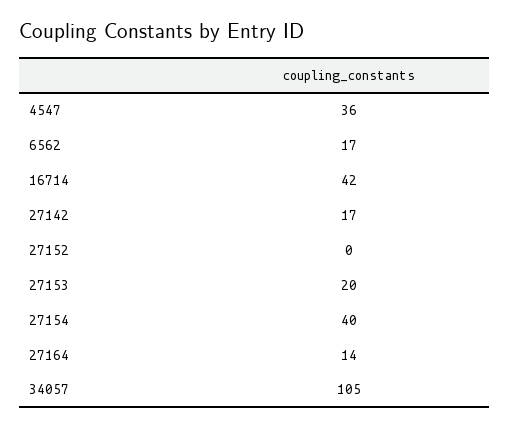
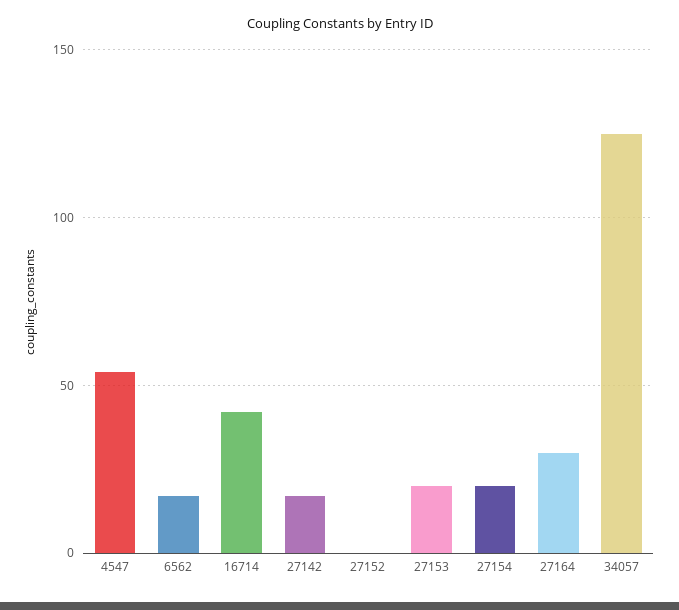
  {
-   "4547": 36,
+   "4547": 55,
    "6562": 17,
    "16714": 42,
    "27142": 17,
    "27152": 0,
    "27153": 20,
-   "27154": 40,
+   "27154": 20,
-   "27164": 14,
+   "27164": 30,
-   "34057": 105
+   "34057": 125
  }

